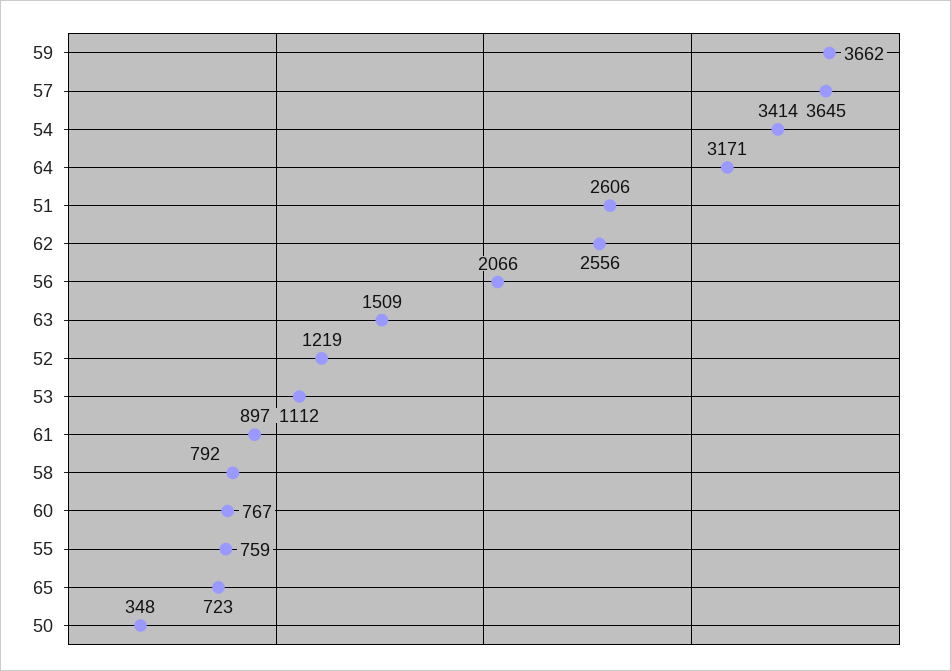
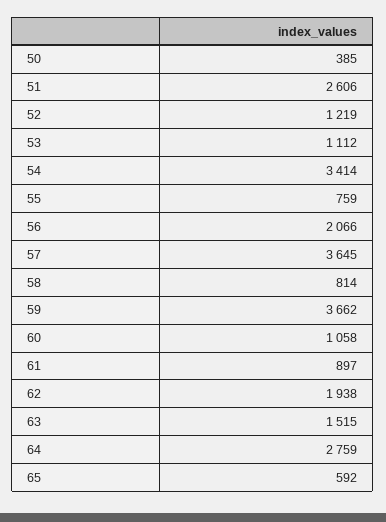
  {
    "59": 3662,
    "57": 3645,
    "54": 3414,
-   "64": 3171,
+   "64": 2759,
    "51": 2606,
-   "62": 2556,
+   "62": 1938,
    "56": 2066,
-   "63": 1509,
+   "63": 1515,
    "52": 1219,
    "53": 1112,
    "61": 897,
-   "58": 792,
+   "58": 814,
-   "60": 767,
+   "60": 1058,
    "55": 759,
-   "65": 723,
+   "65": 592,
-   "50": 348
+   "50": 385
  }

